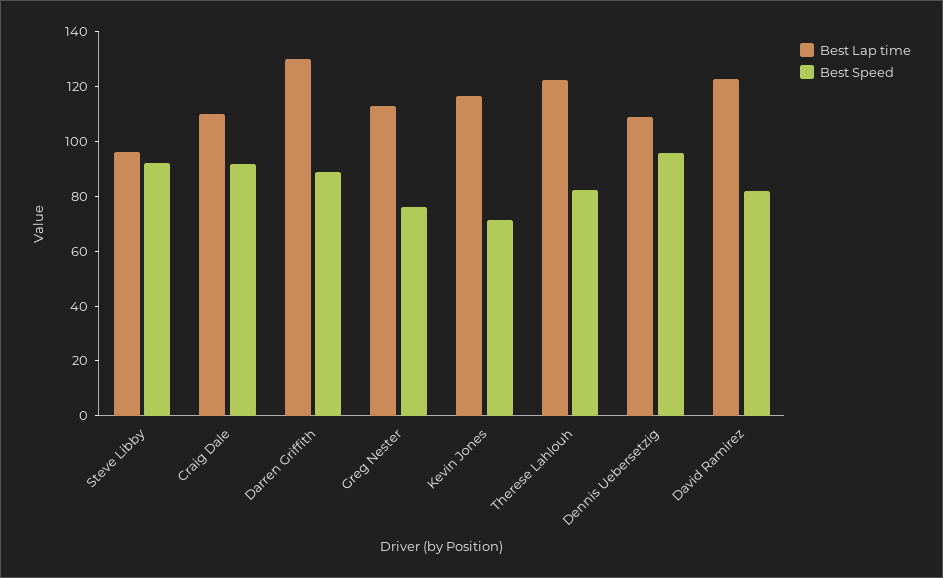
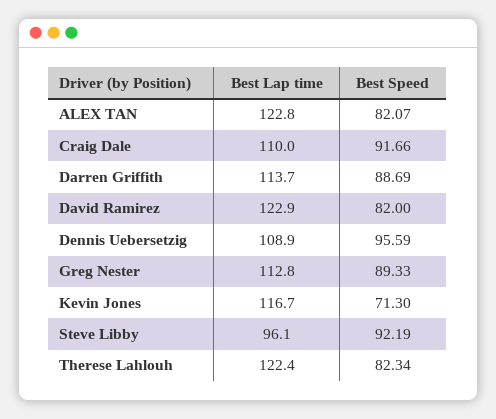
  {
    "Best Lap time": {
      "Steve Libby": 96.1,
      "Craig Dale": 110,
-     "Darren Griffith": 130,
+     "Darren Griffith": 113.7,
      "Greg Nester": 112.8,
      "Kevin Jones": 116.7,
      "Therese Lahlouh": 122.4,
      "Dennis Uebersetzig": 108.9,
-     "David Ramirez": 122.9
+     "David Ramirez": 122.9,
+     "ALEX TAN": 122.8
    },
    "Best Speed": {
      "Steve Libby": 92.19,
      "Craig Dale": 91.66,
      "Darren Griffith": 88.69,
-     "Greg Nester": 75,
+     "Greg Nester": 89.33,
      "Kevin Jones": 71.3,
      "Therese Lahlouh": 82.34,
      "Dennis Uebersetzig": 95.59,
-     "David Ramirez": 82
+     "David Ramirez": 82,
+     "ALEX TAN": 82.07
    }
  }

